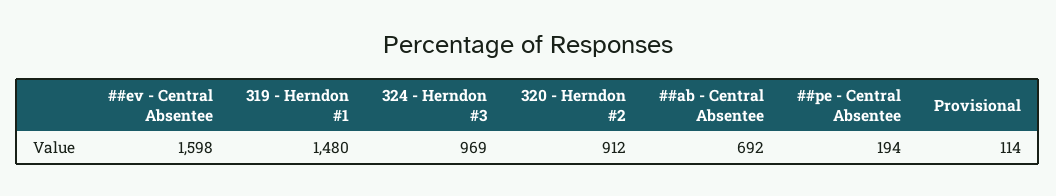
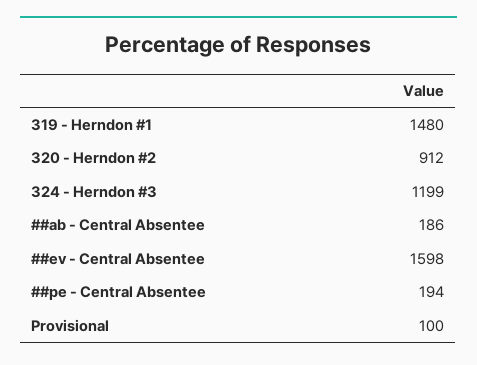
  {
    "##ev - Central Absentee": 1598,
    "319 - Herndon #1": 1480,
-   "324 - Herndon #3": 969,
+   "324 - Herndon #3": 1199,
    "320 - Herndon #2": 912,
-   "##ab - Central Absentee": 692,
+   "##ab - Central Absentee": 186,
    "##pe - Central Absentee": 194,
-   "Provisional": 114
+   "Provisional": 100
  }

